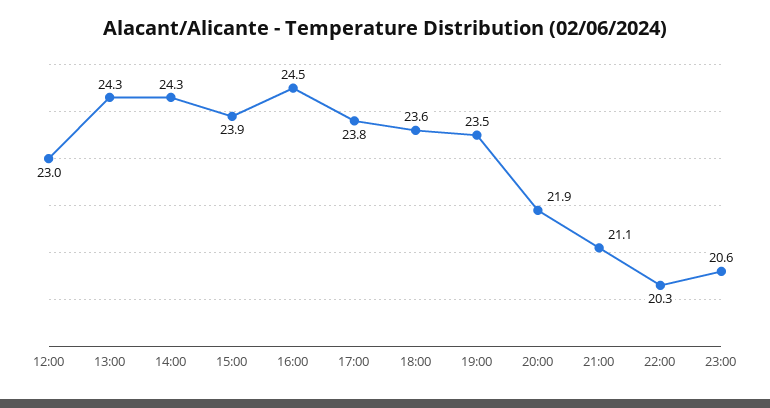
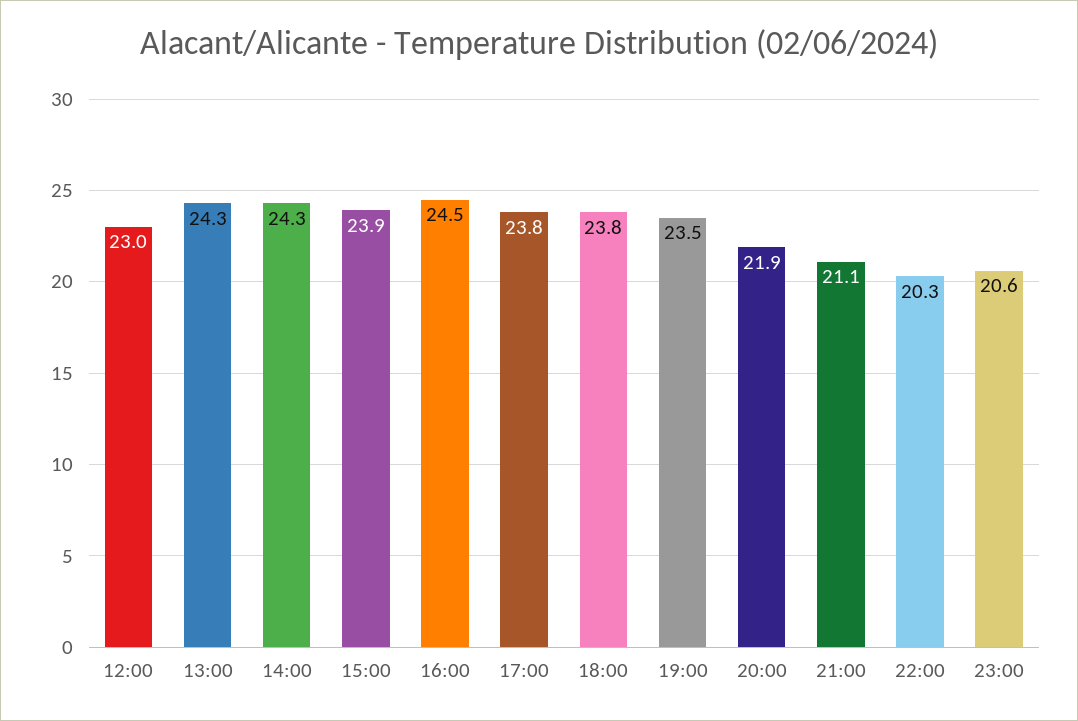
  {
    "12:00": 23,
    "13:00": 24.3,
    "14:00": 24.3,
    "15:00": 23.9,
    "16:00": 24.5,
    "17:00": 23.8,
-   "18:00": 23.6,
+   "18:00": 23.8,
    "19:00": 23.5,
    "20:00": 21.9,
    "21:00": 21.1,
    "22:00": 20.3,
    "23:00": 20.6
  }

